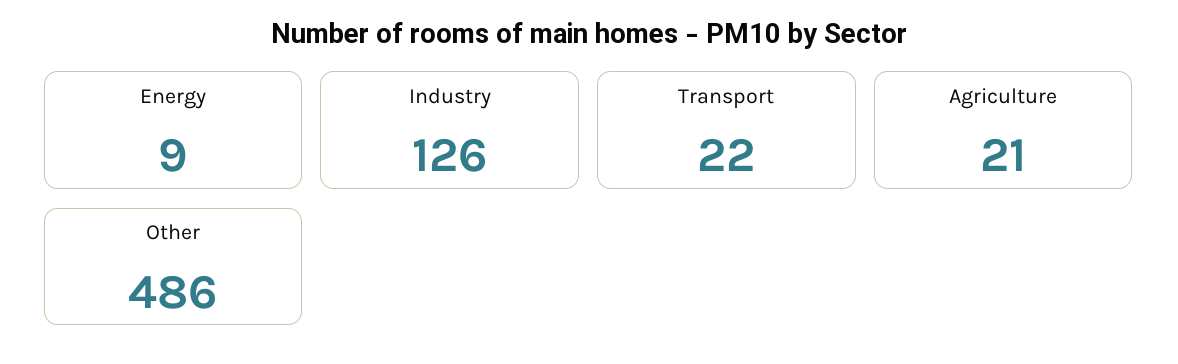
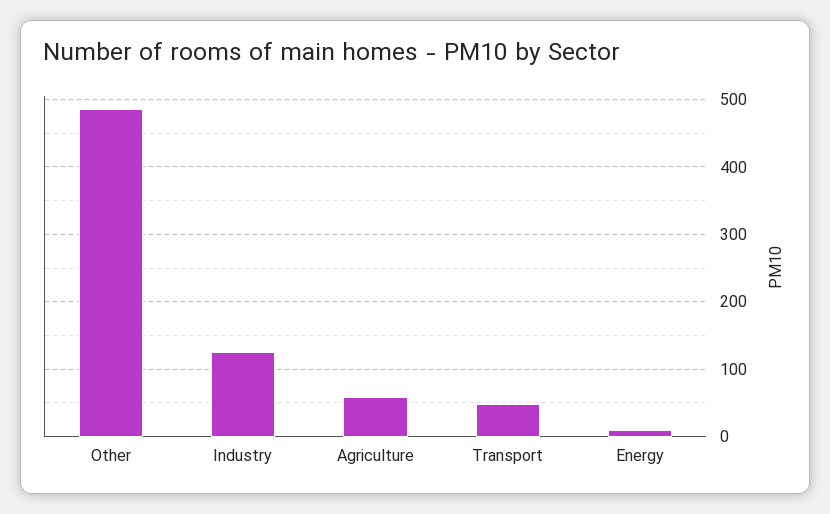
  {
    "Energy": 9,
    "Industry": 126,
-   "Transport": 22,
+   "Transport": 50,
-   "Agriculture": 21,
+   "Agriculture": 60,
    "Other": 486
  }

